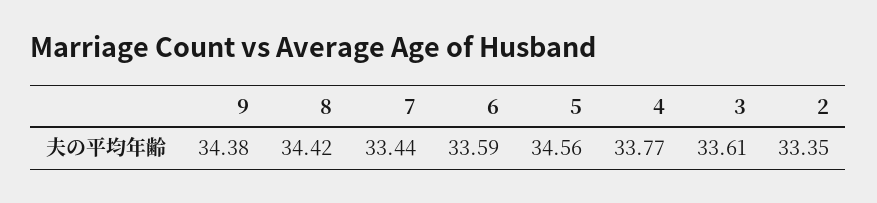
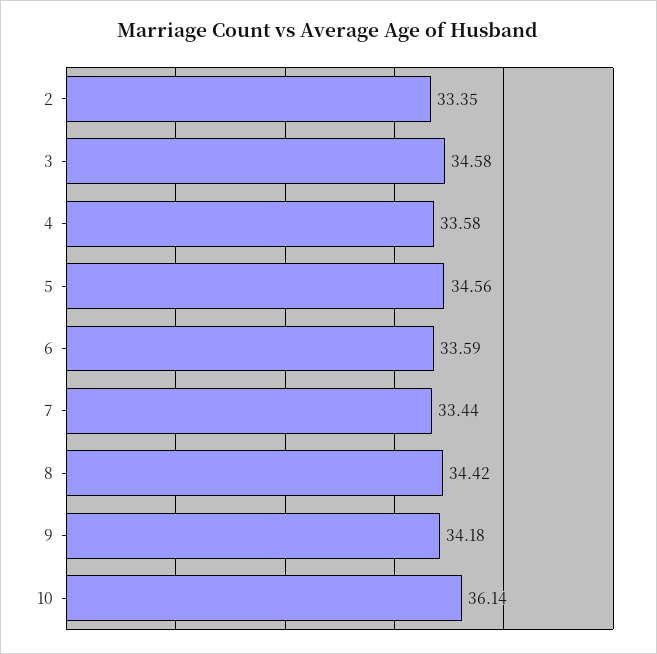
  {
-   "9": 34.38,
+   "9": 34.18,
    "8": 34.42,
    "7": 33.44,
    "6": 33.59,
    "5": 34.56,
-   "4": 33.77,
+   "4": 33.58,
-   "3": 33.61,
+   "3": 34.58,
-   "2": 33.35
+   "2": 33.35,
+   "10": 36.14
  }

